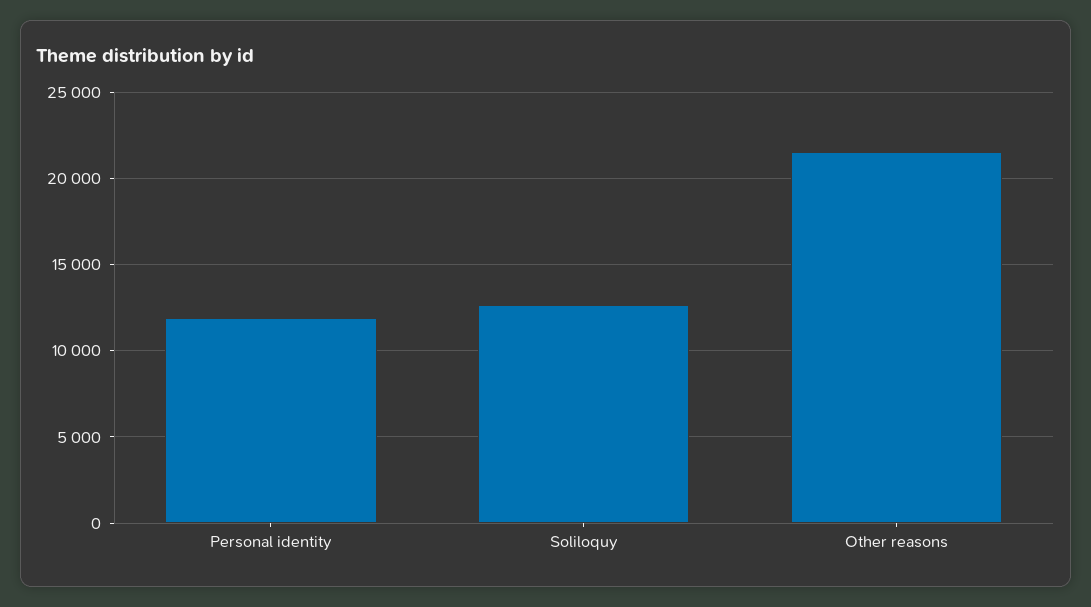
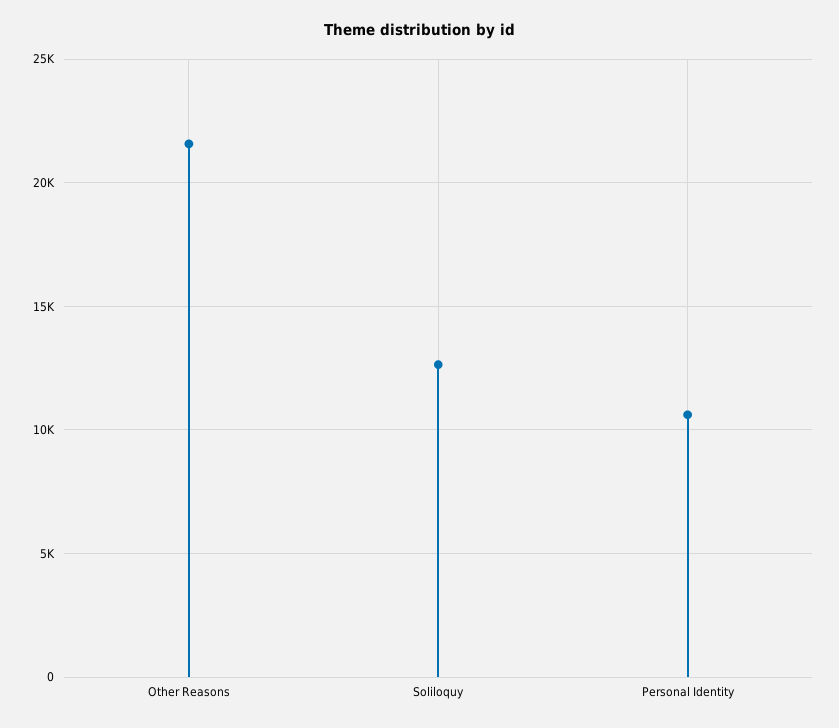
  {
-   "Personal identity": 12000,
+   "Personal identity": 10500,
    "Soliloquy": 12500,
    "Other reasons": 21500
  }

